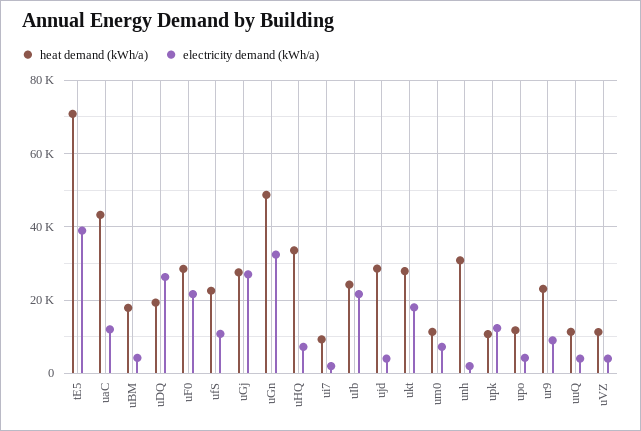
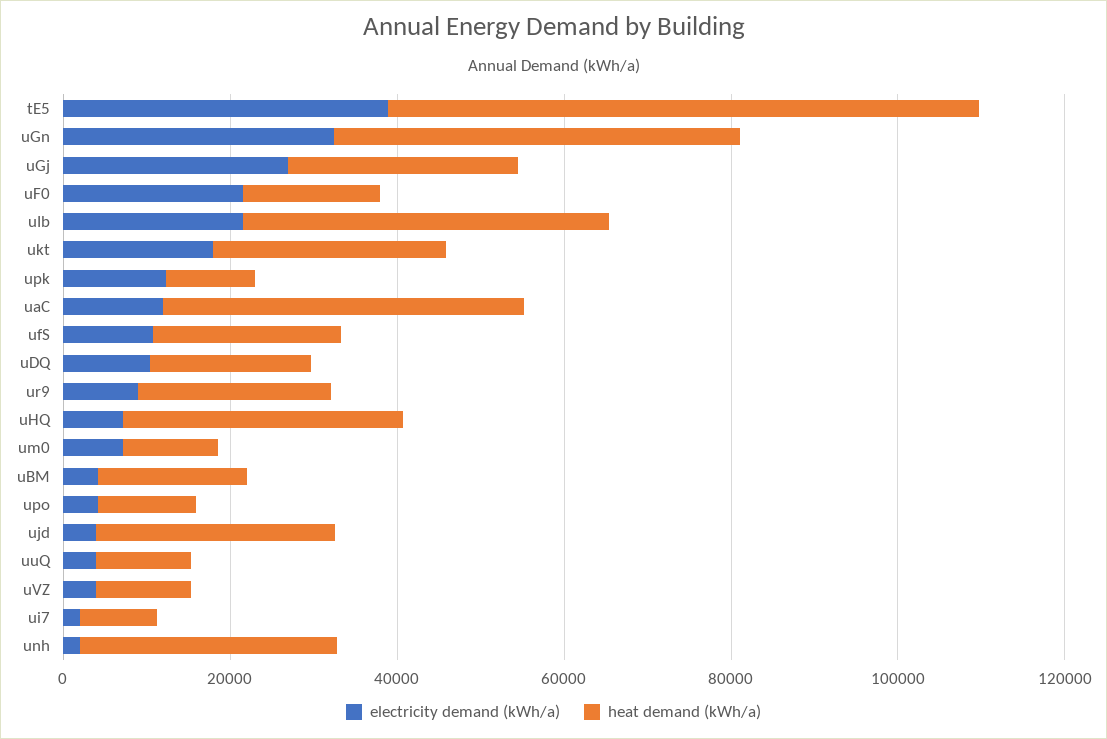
  {
    "heat demand (kWh/a)": {
      "tE5": 70000,
      "uaC": 44000,
      "uBM": 18000,
      "uDQ": 20000,
-     "uF0": 28000,
+     "uF0": 15000,
      "ufS": 22000,
      "uGj": 28000,
      "uGn": 48000,
      "uHQ": 34000,
      "ui7": 10000,
-     "uIb": 24000,
+     "uIb": 45000,
      "ujd": 28000,
      "ukt": 28000,
      "um0": 12000,
      "unh": 30000,
      "upk": 10000,
      "upo": 12000,
      "ur9": 24000,
      "uuQ": 12000,
      "uVZ": 12000
    },
    "electricity demand (kWh/a)": {
      "tE5": 38000,
      "uaC": 12000,
      "uBM": 4000,
-     "uDQ": 26000,
+     "uDQ": 10000,
      "uF0": 22000,
      "ufS": 10000,
      "uGj": 28000,
      "uGn": 32000,
      "uHQ": 8000,
      "ui7": 2000,
      "uIb": 22000,
      "ujd": 4000,
      "ukt": 18000,
      "um0": 8000,
      "unh": 2000,
      "upk": 12000,
      "upo": 4000,
      "ur9": 10000,
      "uuQ": 4000,
      "uVZ": 4000
    }
  }

